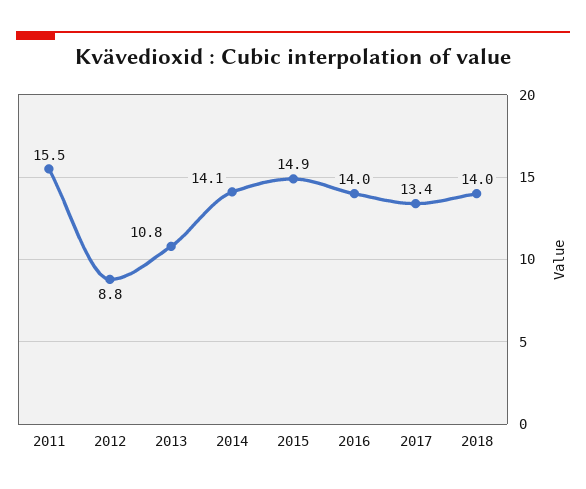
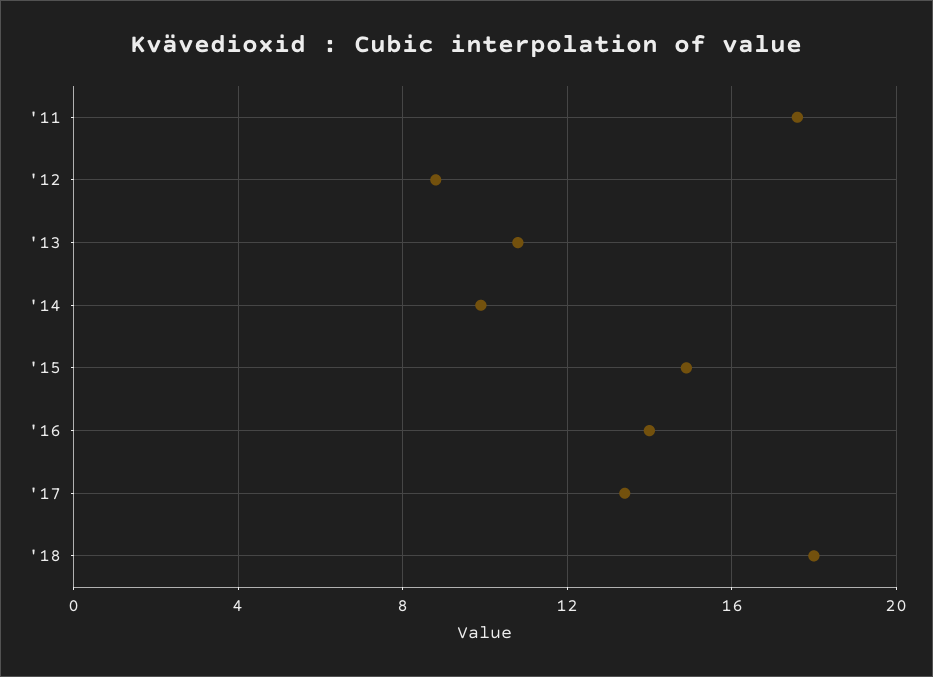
  {
-   "2011": 15.5,
+   "2011": 17.5,
    "2012": 8.8,
    "2013": 10.8,
-   "2014": 14.1,
+   "2014": 10,
    "2015": 14.9,
    "2016": 14,
    "2017": 13.4,
-   "2018": 14
+   "2018": 18
  }

